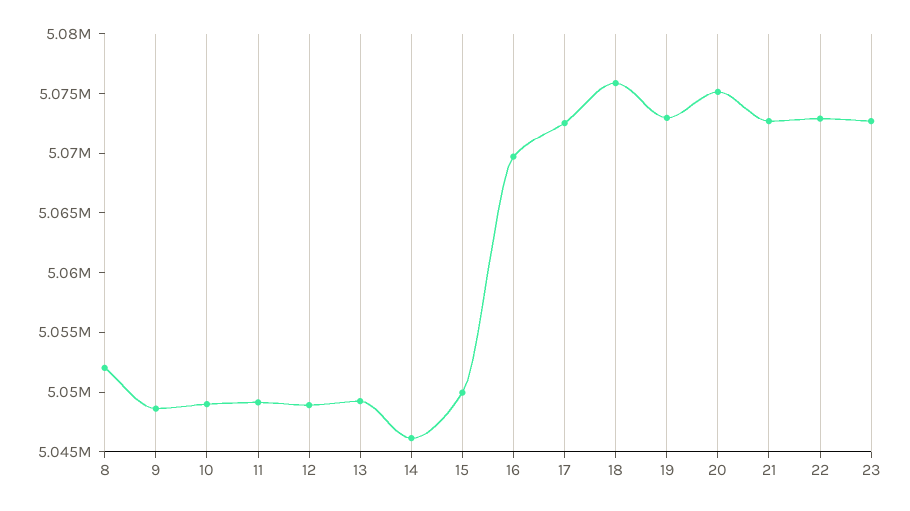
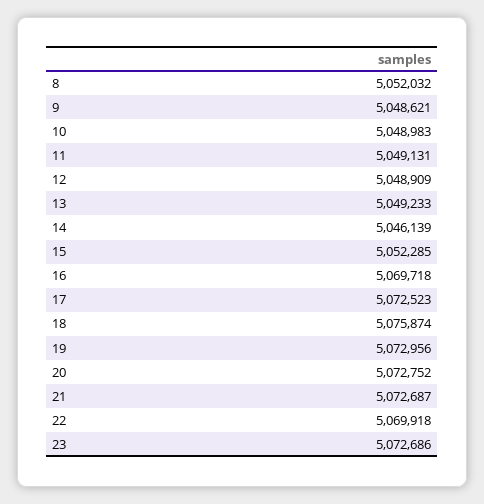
  {
    "8": 5052032,
    "9": 5048621,
    "10": 5048983,
    "11": 5049131,
    "12": 5048909,
    "13": 5049233,
    "14": 5046139,
-   "15": 5050000,
+   "15": 5052285,
    "16": 5069718,
    "17": 5072523,
    "18": 5075874,
    "19": 5072956,
-   "20": 5075000,
+   "20": 5072752,
    "21": 5072687,
-   "22": 5073000,
+   "22": 5069918,
    "23": 5072686
  }

